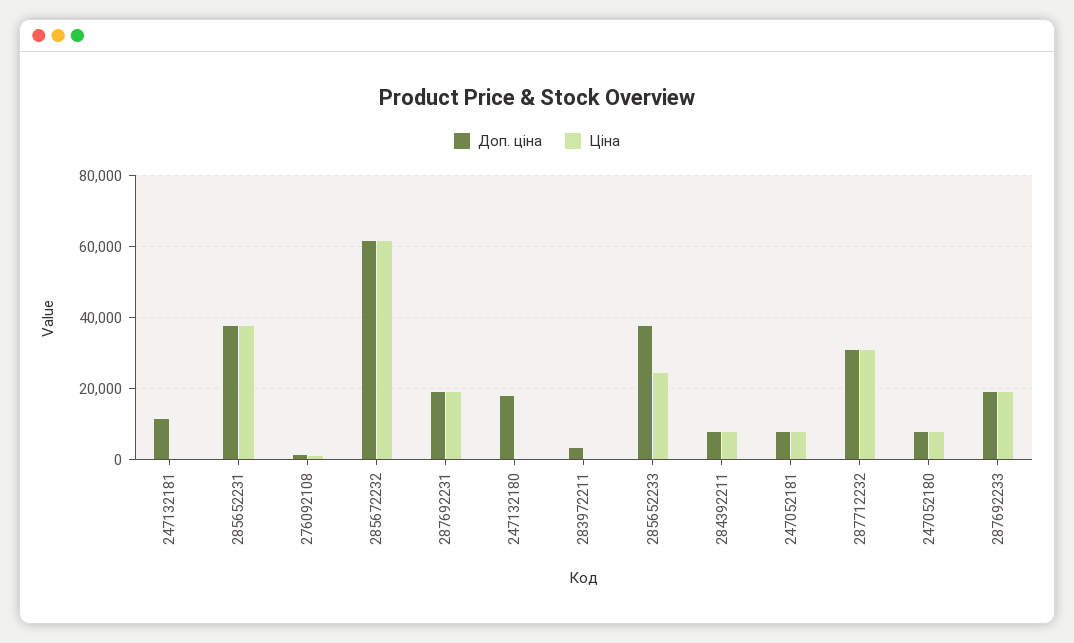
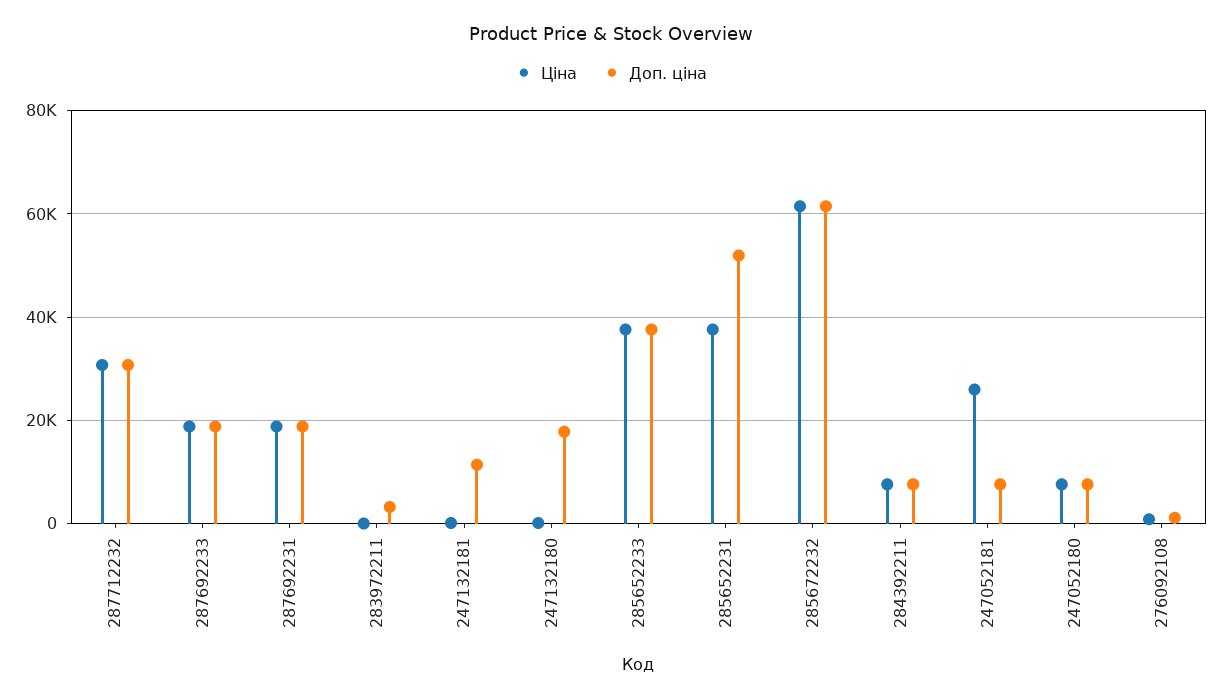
  {
    "Доп. ціна": {
      "247132181": 12000,
-     "285652231": 38000,
+     "285652231": 52000,
      "276092108": 2000,
      "285672232": 62000,
      "287692231": 18000,
      "247132180": 18000,
      "283972211": 4000,
      "285652233": 38000,
      "284392211": 8000,
      "247052181": 8000,
      "287712232": 30000,
      "247052180": 8000,
      "287692233": 18000
    },
    "Ціна": {
      "247132181": 0,
      "285652231": 38000,
      "276092108": 0,
      "285672232": 62000,
      "287692231": 18000,
      "247132180": 0,
      "283972211": 0,
-     "285652233": 24000,
+     "285652233": 38000,
      "284392211": 8000,
-     "247052181": 8000,
+     "247052181": 26000,
      "287712232": 30000,
      "247052180": 8000,
      "287692233": 18000
    }
  }

